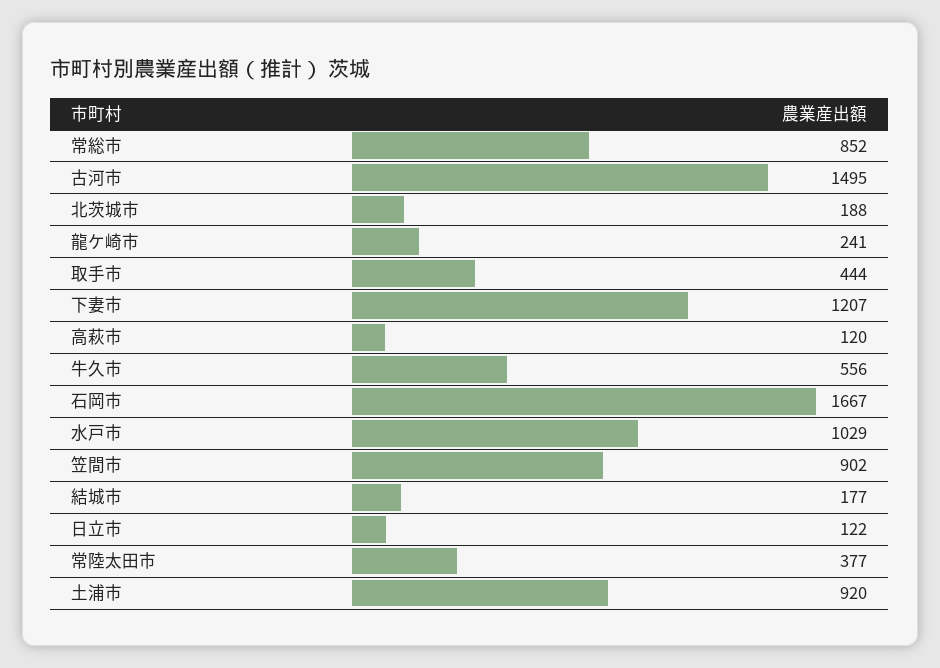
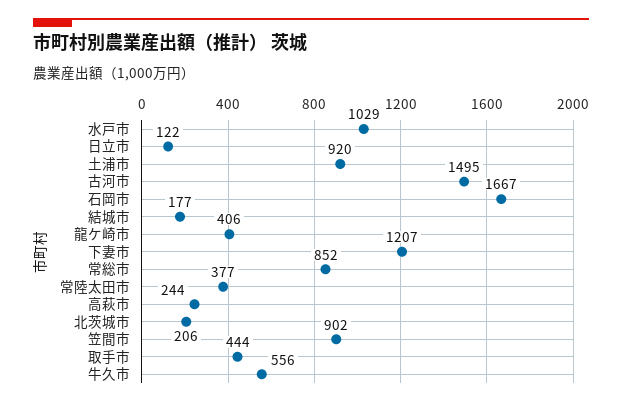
  {
    "常総市": 852,
    "古河市": 1495,
-   "北茨城市": 188,
+   "北茨城市": 206,
-   "龍ケ崎市": 241,
+   "龍ケ崎市": 406,
    "取手市": 444,
    "下妻市": 1207,
-   "高萩市": 120,
+   "高萩市": 244,
    "牛久市": 556,
    "石岡市": 1667,
    "水戸市": 1029,
    "笠間市": 902,
    "結城市": 177,
    "日立市": 122,
    "常陸太田市": 377,
    "土浦市": 920
  }

